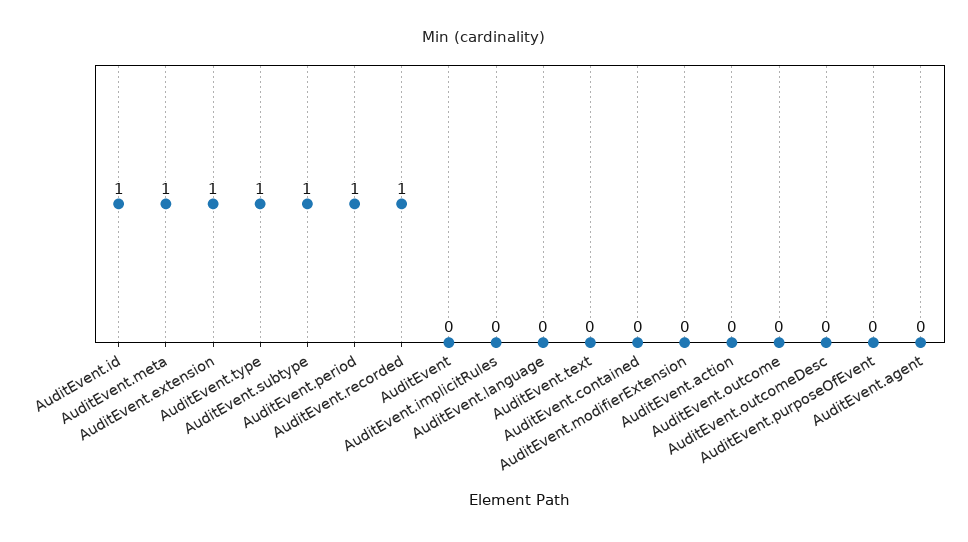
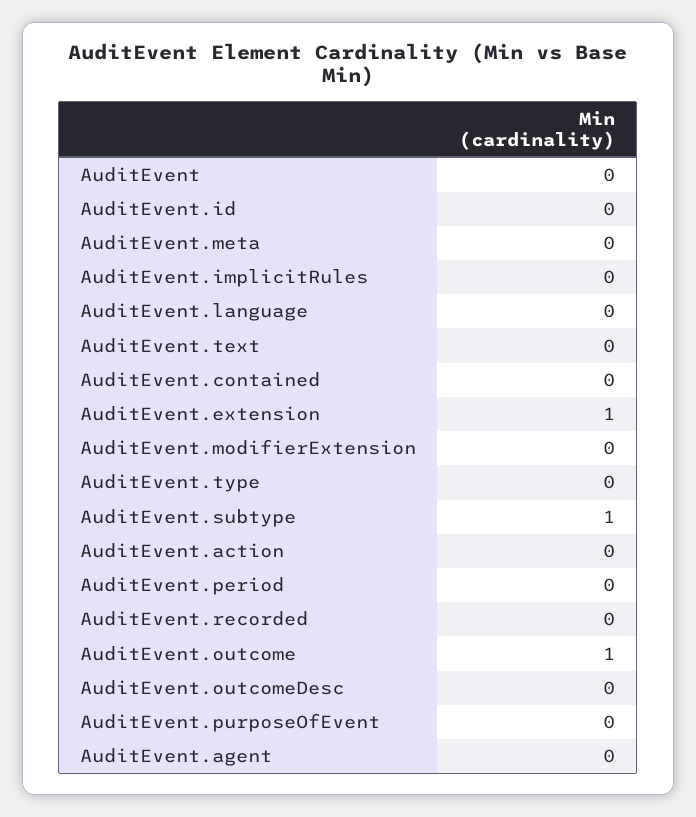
  {
-   "AuditEvent.id": 1,
+   "AuditEvent.id": 0,
-   "AuditEvent.meta": 1,
+   "AuditEvent.meta": 0,
    "AuditEvent.extension": 1,
-   "AuditEvent.type": 1,
+   "AuditEvent.type": 0,
    "AuditEvent.subtype": 1,
-   "AuditEvent.period": 1,
+   "AuditEvent.period": 0,
-   "AuditEvent.recorded": 1,
+   "AuditEvent.recorded": 0,
    "AuditEvent": 0,
    "AuditEvent.implicitRules": 0,
    "AuditEvent.language": 0,
    "AuditEvent.text": 0,
    "AuditEvent.contained": 0,
    "AuditEvent.modifierExtension": 0,
    "AuditEvent.action": 0,
-   "AuditEvent.outcome": 0,
+   "AuditEvent.outcome": 1,
    "AuditEvent.outcomeDesc": 0,
    "AuditEvent.purposeOfEvent": 0,
    "AuditEvent.agent": 0
  }

